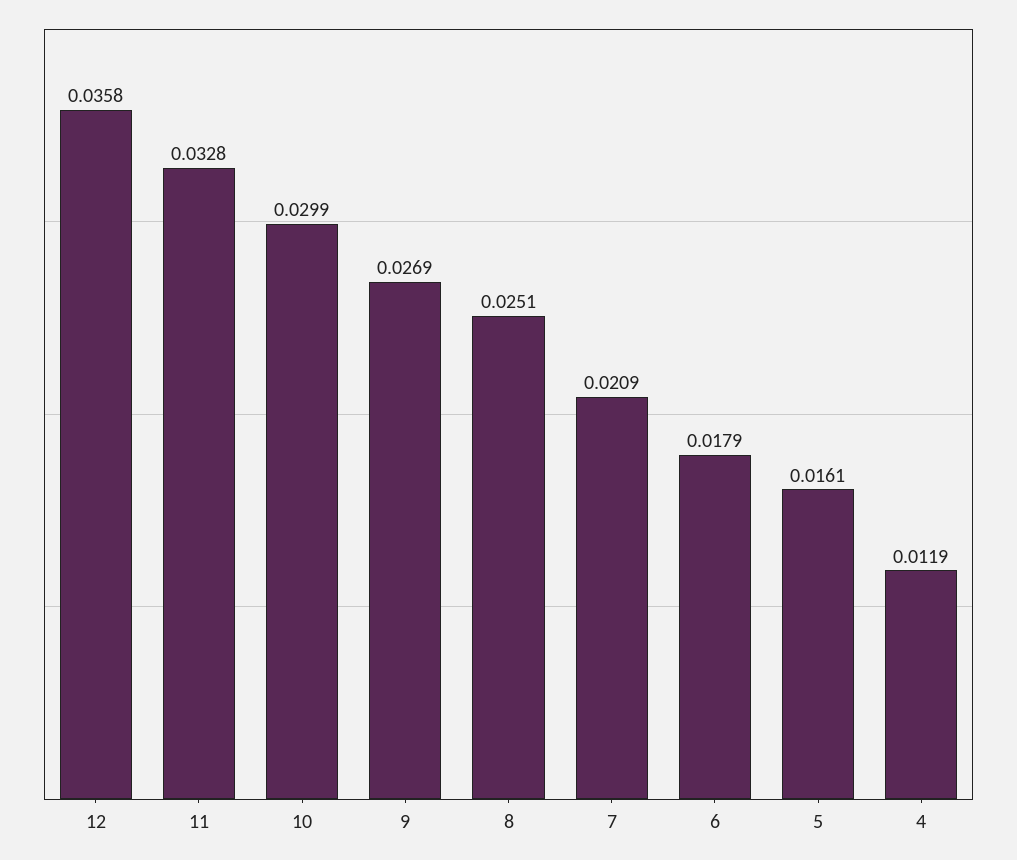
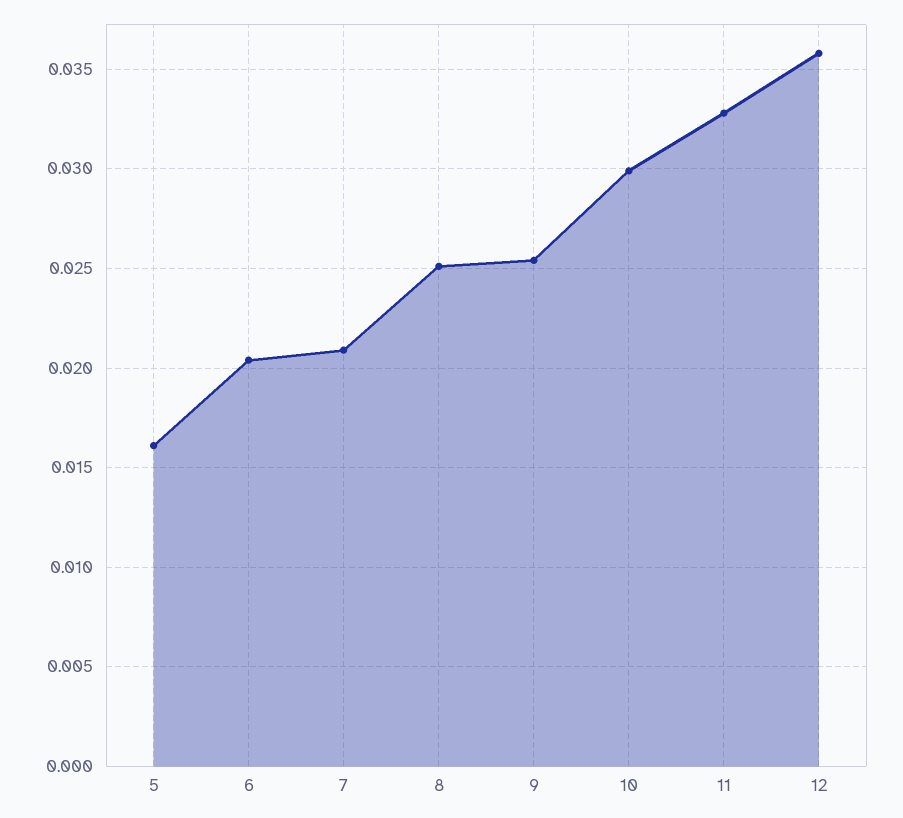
  {
    "12": 0.0358,
    "11": 0.0328,
    "10": 0.0299,
-   "9": 0.0269,
+   "9": 0.0255,
    "8": 0.0251,
    "7": 0.0209,
-   "6": 0.0179,
+   "6": 0.0205,
-   "5": 0.0161,
+   "5": 0.0161
-   "4": 0.0119
  }

